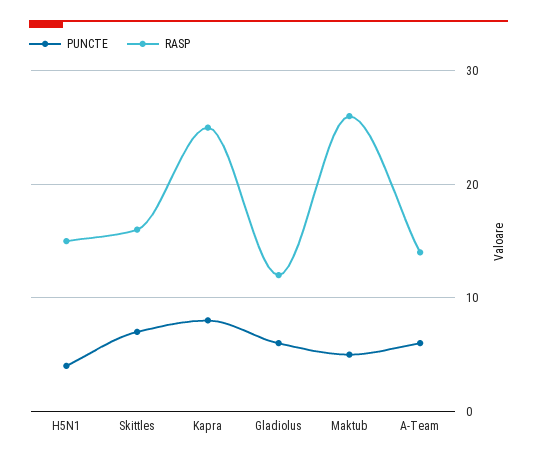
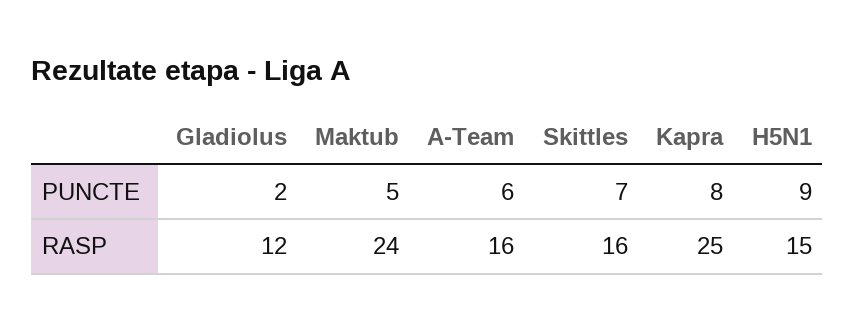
  {
    "PUNCTE": {
-     "H5N1": 4,
+     "H5N1": 9,
      "Skittles": 7,
      "Kapra": 8,
-     "Gladiolus": 6,
+     "Gladiolus": 2,
      "Maktub": 5,
      "A-Team": 6
    },
    "RASP": {
      "H5N1": 15,
      "Skittles": 16,
      "Kapra": 25,
      "Gladiolus": 12,
-     "Maktub": 26,
+     "Maktub": 24,
-     "A-Team": 14
+     "A-Team": 16
    }
  }

